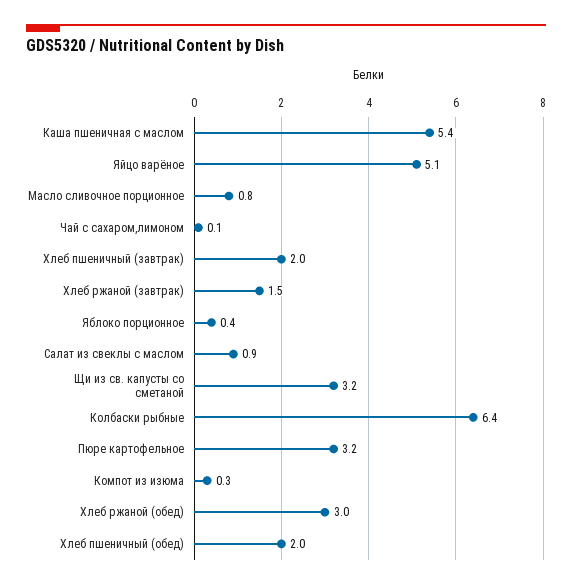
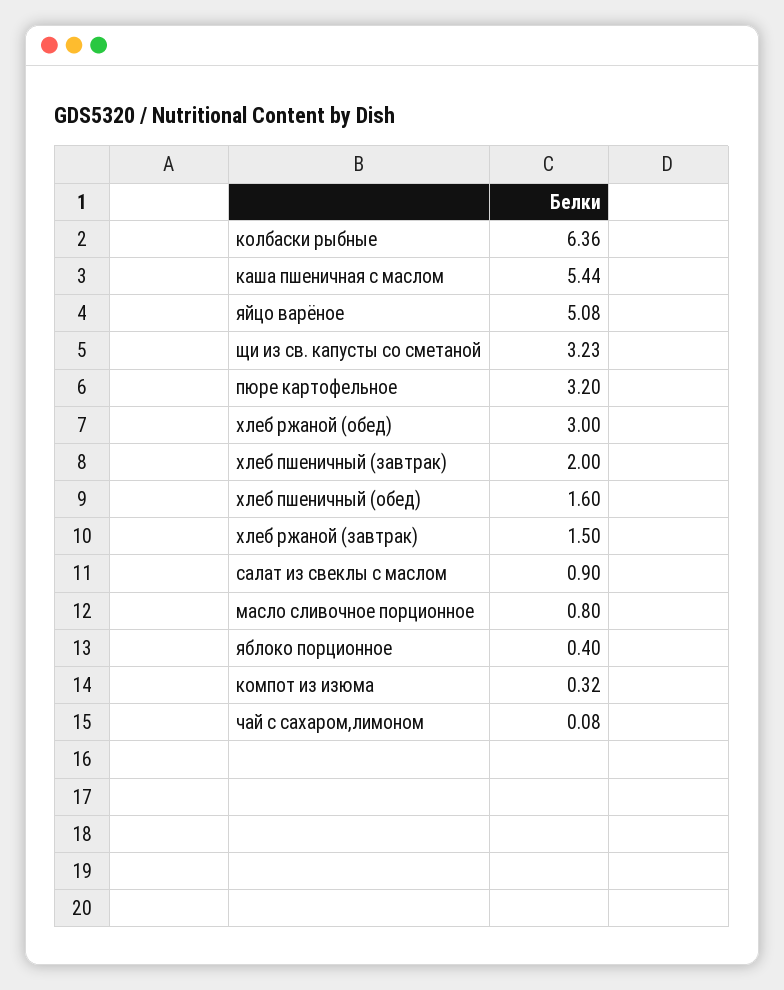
  {
    "Каша пшеничная с маслом": 5.44,
    "Яйцо варёное": 5.08,
    "Масло сливочное порционное": 0.8,
    "Чай с сахаром,лимоном": 0.08,
    "Хлеб пшеничный (завтрак)": 2,
    "Хлеб ржаной (завтрак)": 1.5,
    "Яблоко порционное": 0.4,
    "Салат из свеклы с маслом": 0.9,
    "Щи из св. капусты со сметаной": 3.23,
    "Колбаски рыбные": 6.36,
    "Пюре картофельное": 3.2,
    "Компот из изюма": 0.32,
    "Хлеб ржаной (обед)": 3,
-   "Хлеб пшеничный (обед)": 2
+   "Хлеб пшеничный (обед)": 1.6
  }

